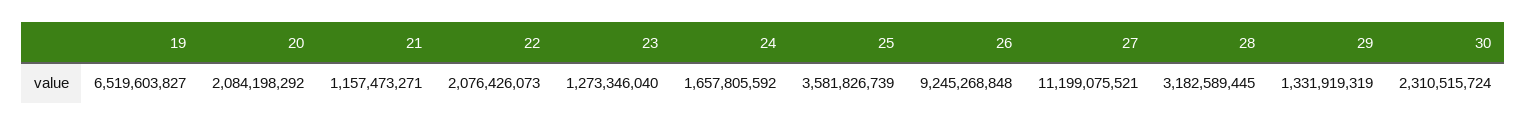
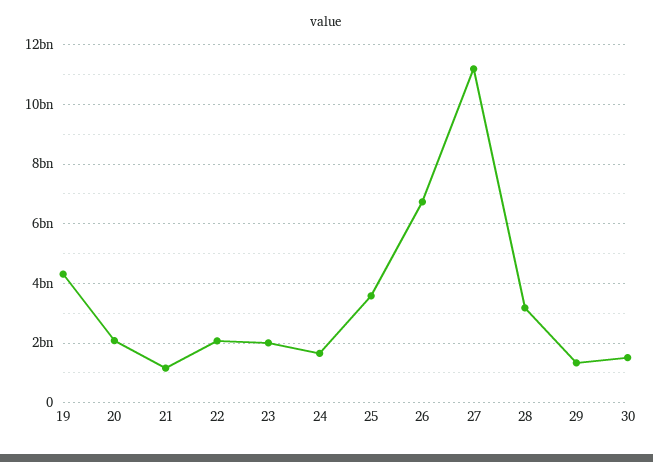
  {
-   "19": 6519603827,
+   "19": 4250000000,
    "20": 2084198292,
    "21": 1157473271,
    "22": 2076426073,
-   "23": 1273346040,
+   "23": 2000000000,
    "24": 1657805592,
    "25": 3581826739,
-   "26": 9245268848,
+   "26": 6750000000,
    "27": 11199075521,
    "28": 3182589445,
    "29": 1331919319,
-   "30": 2310515724
+   "30": 1500000000
  }

